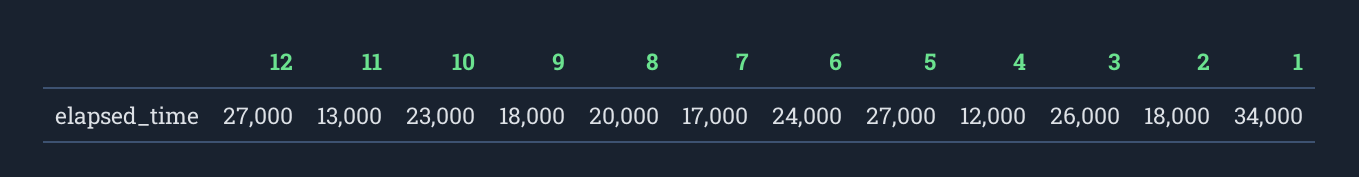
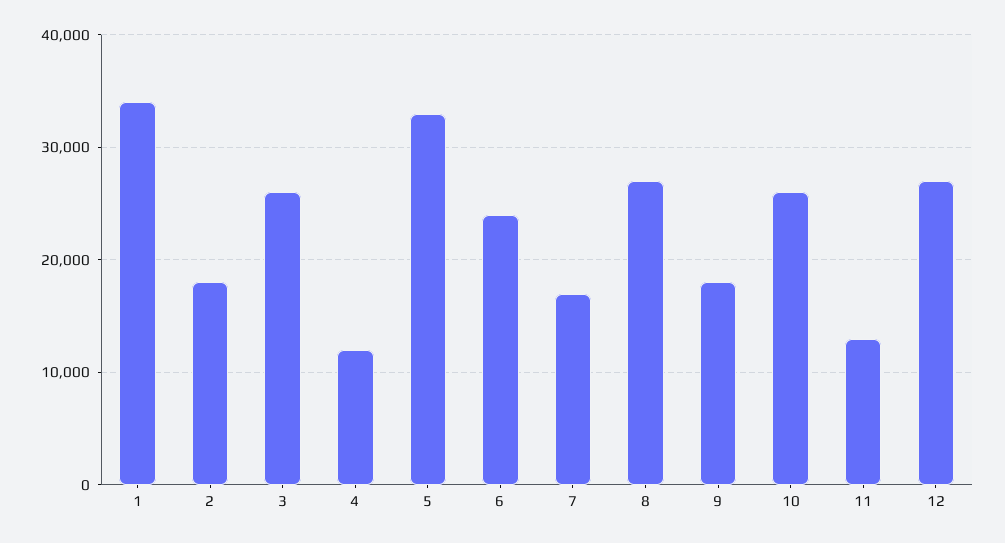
  {
    "12": 27000,
    "11": 13000,
-   "10": 23000,
+   "10": 26000,
    "9": 18000,
-   "8": 20000,
+   "8": 27000,
    "7": 17000,
    "6": 24000,
-   "5": 27000,
+   "5": 33000,
    "4": 12000,
    "3": 26000,
    "2": 18000,
    "1": 34000
  }

